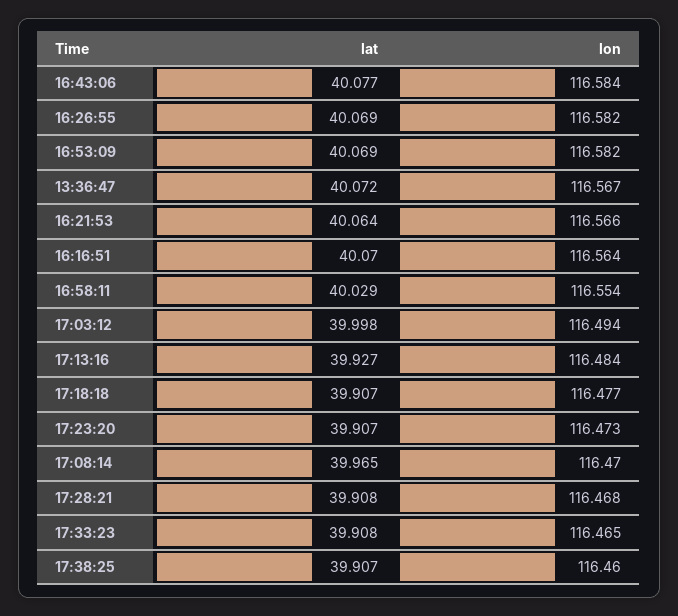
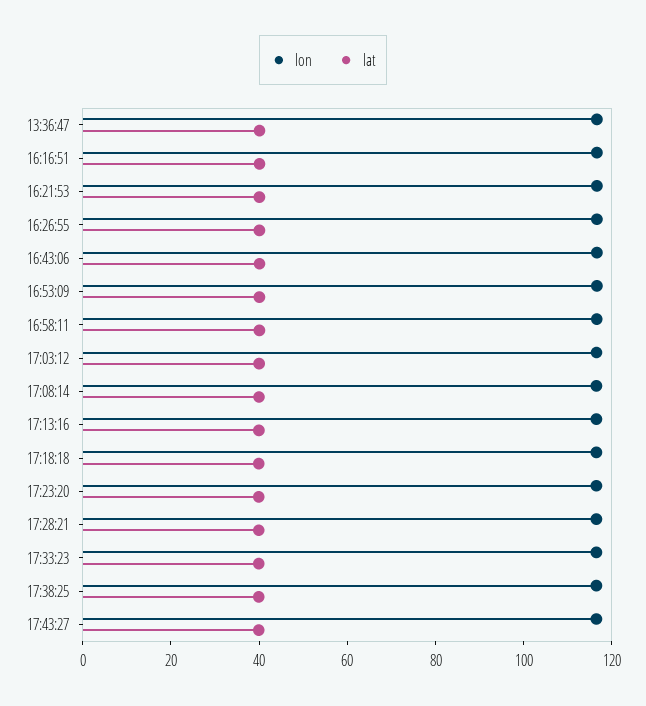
  {
    "lat": {
      "16:43:06": 40.077,
      "16:26:55": 40.069,
      "16:53:09": 40.069,
      "13:36:47": 40.072,
      "16:21:53": 40.064,
      "16:16:51": 40.07,
      "16:58:11": 40.029,
      "17:03:12": 39.998,
      "17:13:16": 39.927,
      "17:18:18": 39.907,
      "17:23:20": 39.907,
      "17:08:14": 39.965,
      "17:28:21": 39.908,
      "17:33:23": 39.908,
-     "17:38:25": 39.907
+     "17:38:25": 39.907,
+     "17:43:27": 40
    },
    "lon": {
      "16:43:06": 116.584,
      "16:26:55": 116.582,
      "16:53:09": 116.582,
      "13:36:47": 116.567,
      "16:21:53": 116.566,
      "16:16:51": 116.564,
      "16:58:11": 116.554,
      "17:03:12": 116.494,
      "17:13:16": 116.484,
      "17:18:18": 116.477,
      "17:23:20": 116.473,
      "17:08:14": 116.47,
      "17:28:21": 116.468,
      "17:33:23": 116.465,
-     "17:38:25": 116.46
+     "17:38:25": 116.46,
+     "17:43:27": 115
    }
  }

